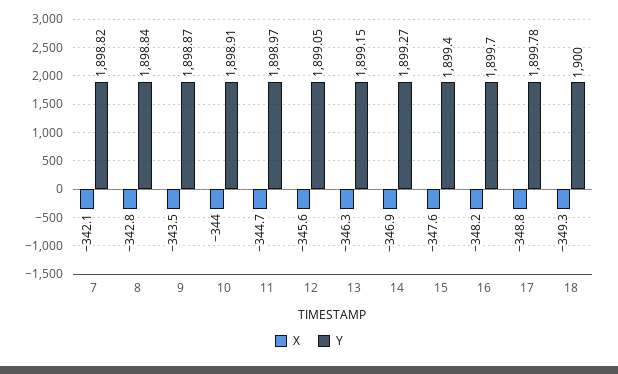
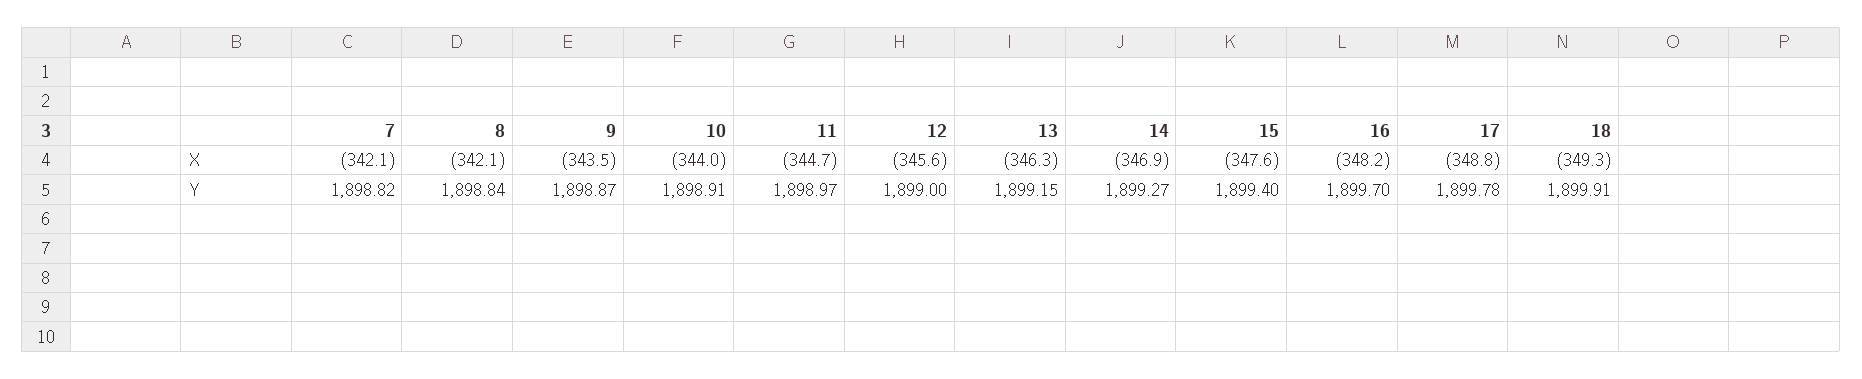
  {
    "X": {
      "7": -342.1,
-     "8": -342.8,
+     "8": -342.1,
      "9": -343.5,
      "10": -344,
      "11": -344.7,
      "12": -345.6,
      "13": -346.3,
      "14": -346.9,
      "15": -347.6,
      "16": -348.2,
      "17": -348.8,
      "18": -349.3
    },
    "Y": {
      "7": 1898.82,
      "8": 1898.84,
      "9": 1898.87,
      "10": 1898.91,
      "11": 1898.97,
-     "12": 1899.05,
+     "12": 1899,
      "13": 1899.15,
      "14": 1899.27,
      "15": 1899.4,
      "16": 1899.7,
      "17": 1899.78,
-     "18": 1900
+     "18": 1899.91
    }
  }

